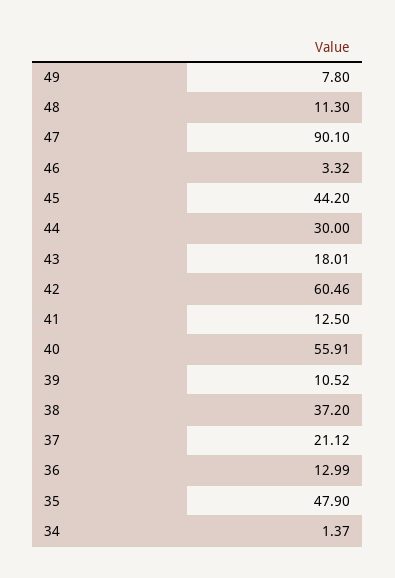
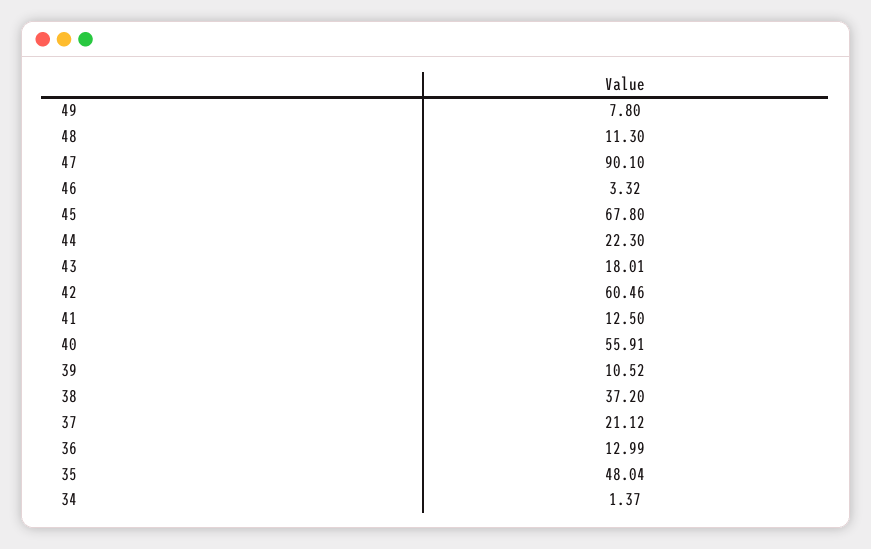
  {
    "49": 7.8,
    "48": 11.3,
    "47": 90.1,
    "46": 3.32,
-   "45": 44.2,
+   "45": 67.8,
-   "44": 30,
+   "44": 22.3,
    "43": 18.01,
    "42": 60.46,
    "41": 12.5,
    "40": 55.91,
    "39": 10.52,
    "38": 37.2,
    "37": 21.12,
    "36": 12.99,
-   "35": 47.9,
+   "35": 48.04,
    "34": 1.37
  }

